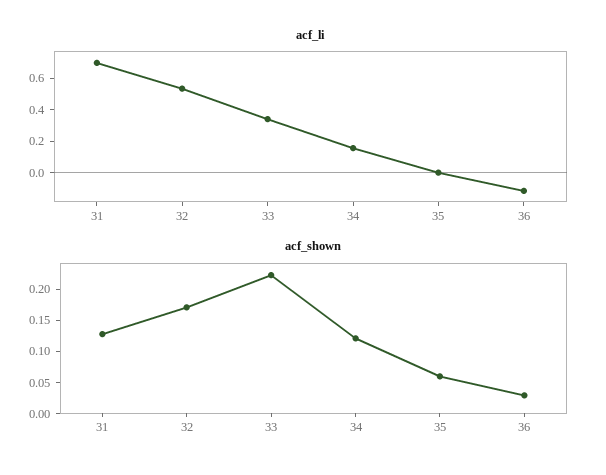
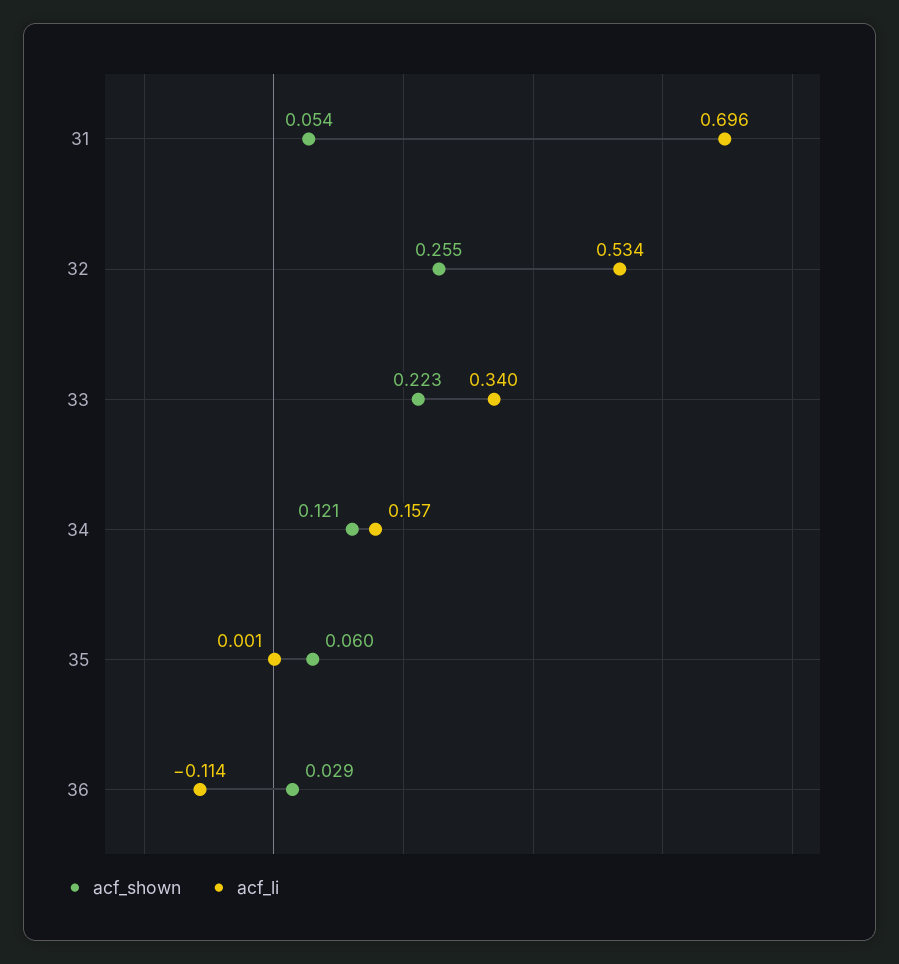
  {
    "acf_li": {
      "31": 0.696,
      "32": 0.534,
      "33": 0.34,
      "34": 0.157,
      "35": 0.001,
      "36": -0.114
    },
    "acf_shown": {
-     "31": 0.125,
+     "31": 0.054,
-     "32": 0.175,
+     "32": 0.255,
      "33": 0.223,
      "34": 0.121,
      "35": 0.06,
      "36": 0.029
    }
  }

